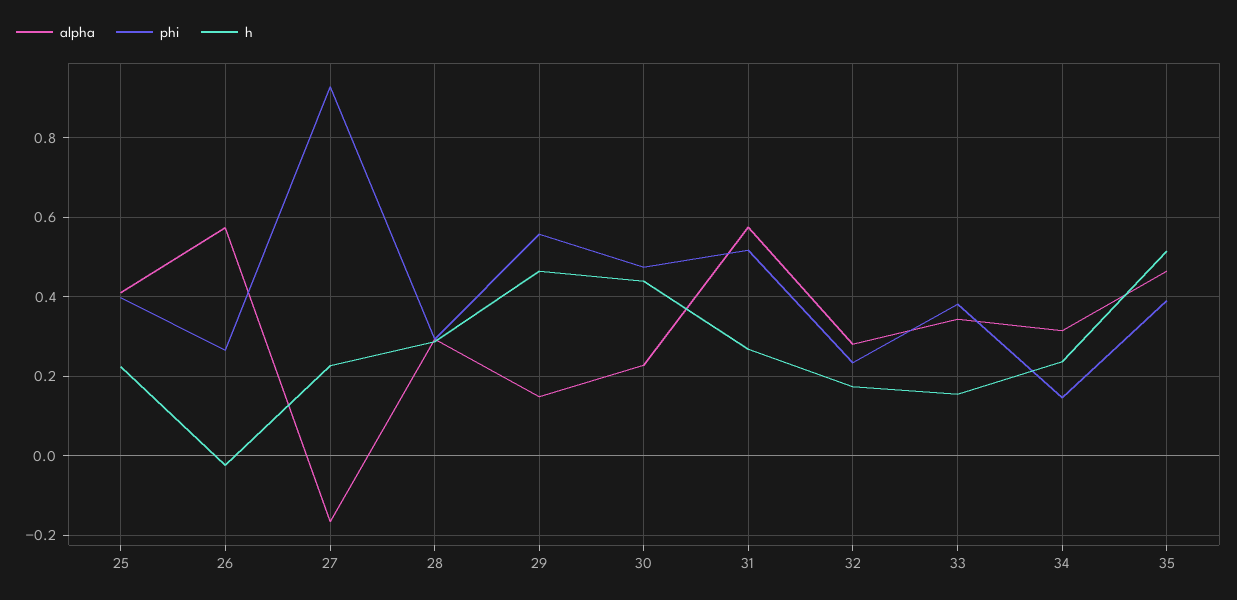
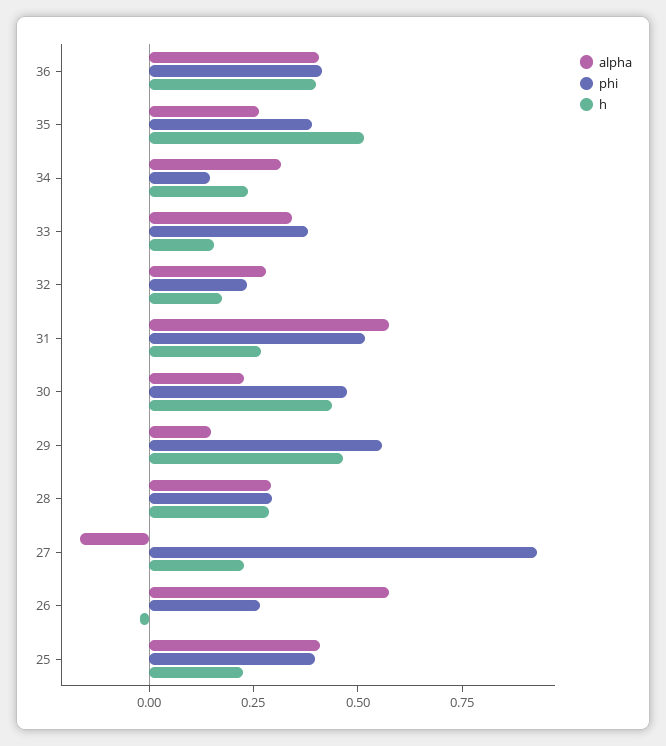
  {
    "alpha": {
      "25": 0.42,
      "26": 0.58,
      "27": -0.16,
      "28": 0.3,
      "29": 0.14,
      "30": 0.22,
      "31": 0.58,
      "32": 0.28,
      "33": 0.34,
      "34": 0.32,
-     "35": 0.46
+     "35": 0.25,
+     "36": 0.4
    },
    "phi": {
      "25": 0.4,
      "26": 0.26,
      "27": 0.92,
      "28": 0.3,
      "29": 0.56,
      "30": 0.48,
      "31": 0.52,
      "32": 0.24,
      "33": 0.38,
      "34": 0.14,
-     "35": 0.4
+     "35": 0.4,
+     "36": 0.4
    },
    "h": {
      "25": 0.22,
      "26": -0.02,
      "27": 0.22,
      "28": 0.28,
      "29": 0.46,
      "30": 0.44,
      "31": 0.26,
      "32": 0.18,
      "33": 0.16,
      "34": 0.24,
-     "35": 0.52
+     "35": 0.52,
+     "36": 0.4
    }
  }

